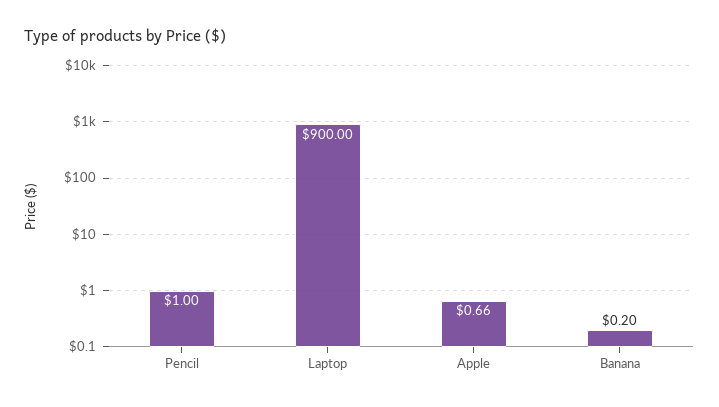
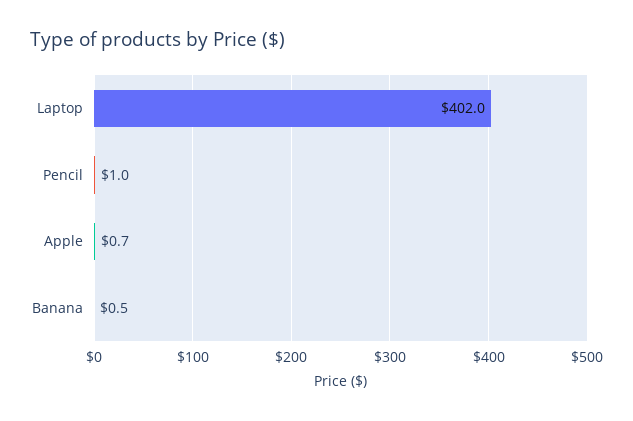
  {
    "Pencil": 1,
-   "Laptop": 900,
+   "Laptop": 402,
    "Apple": 0.66,
-   "Banana": 0.2
+   "Banana": 0.5
  }

